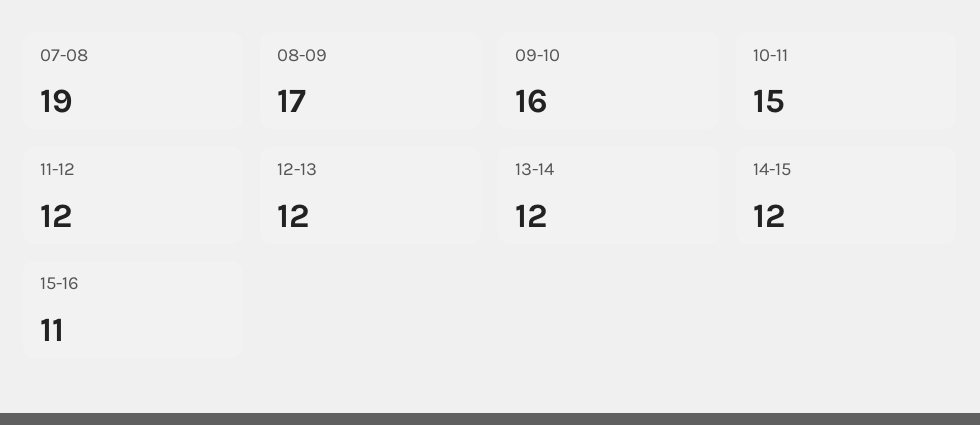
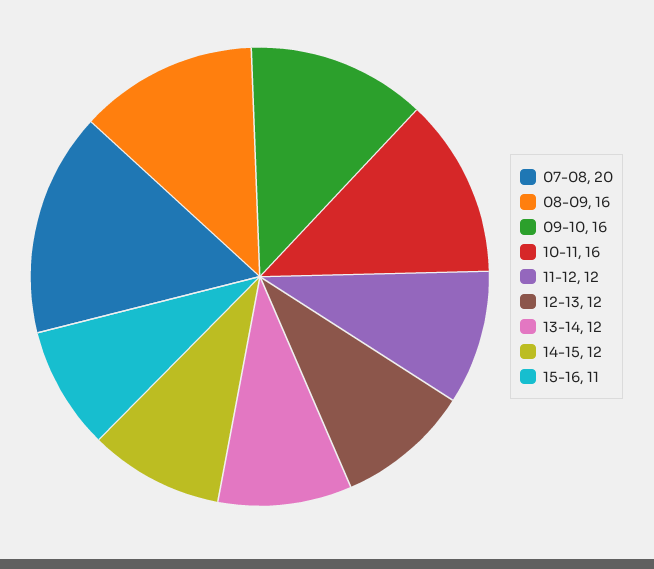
  {
-   "07-08": 19,
+   "07-08": 20,
-   "08-09": 17,
+   "08-09": 16,
    "09-10": 16,
-   "10-11": 15,
+   "10-11": 16,
    "11-12": 12,
    "12-13": 12,
    "13-14": 12,
    "14-15": 12,
    "15-16": 11
  }

